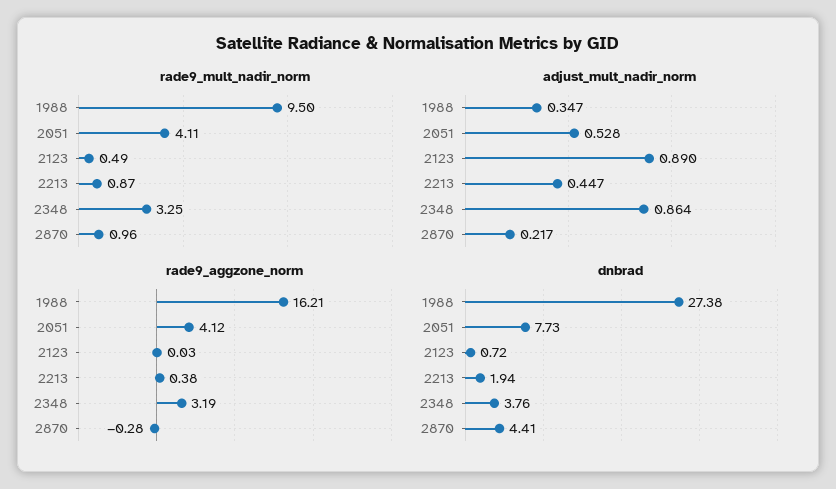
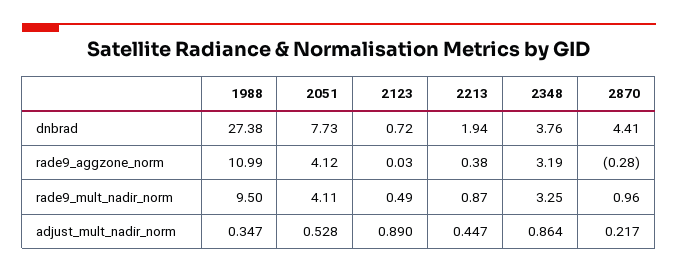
  {
    "rade9_mult_nadir_norm": {
      "1988": 9.5,
      "2051": 4.11,
      "2123": 0.49,
      "2213": 0.87,
      "2348": 3.25,
      "2870": 0.96
    },
    "adjust_mult_nadir_norm": {
      "1988": 0.347,
      "2051": 0.528,
      "2123": 0.89,
      "2213": 0.447,
      "2348": 0.864,
      "2870": 0.217
    },
    "rade9_aggzone_norm": {
-     "1988": 16.21,
+     "1988": 10.99,
      "2051": 4.12,
      "2123": 0.03,
      "2213": 0.38,
      "2348": 3.19,
      "2870": -0.28
    },
    "dnbrad": {
      "1988": 27.38,
      "2051": 7.73,
      "2123": 0.72,
      "2213": 1.94,
      "2348": 3.76,
      "2870": 4.41
    }
  }

